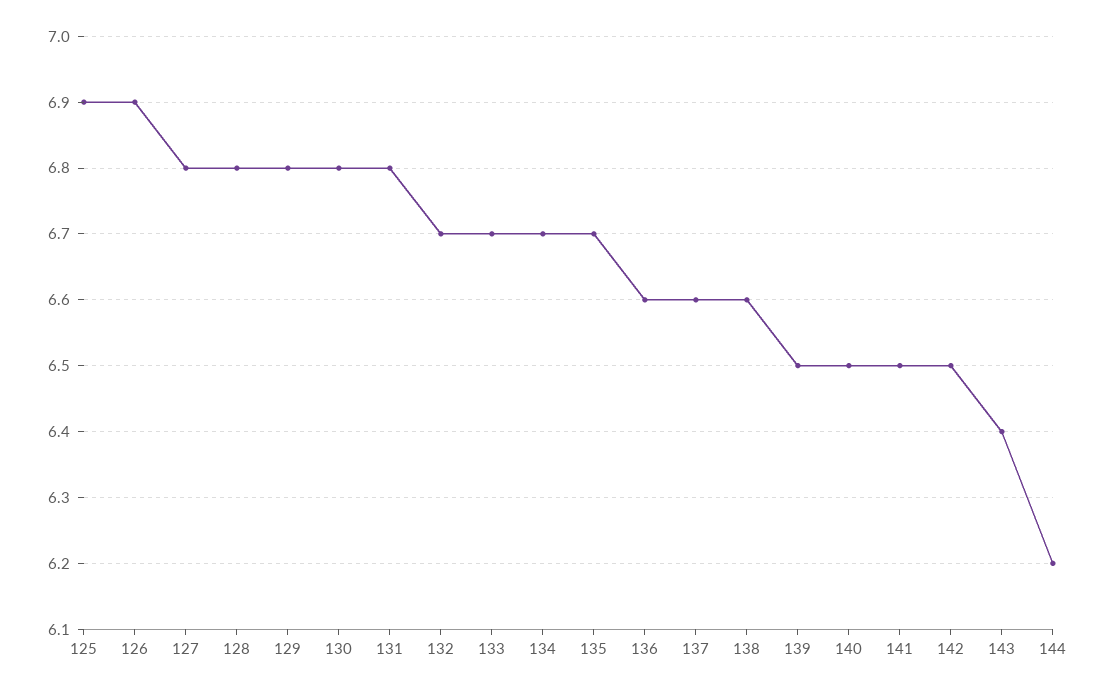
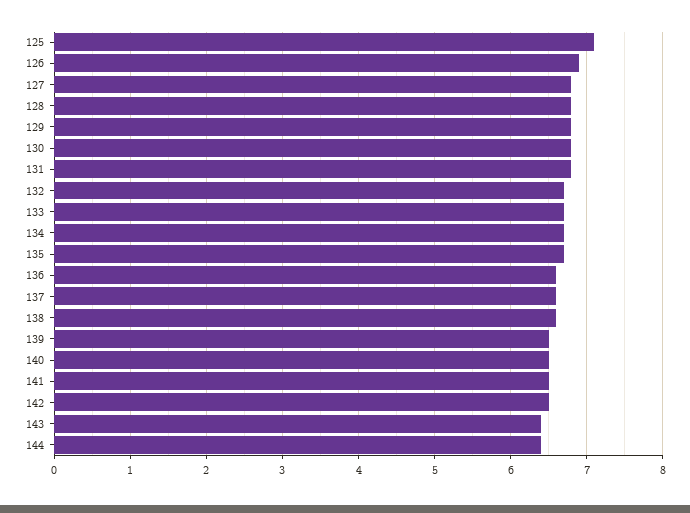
  {
-   "125": 6.9,
+   "125": 7.1,
    "126": 6.9,
    "127": 6.8,
    "128": 6.8,
    "129": 6.8,
    "130": 6.8,
    "131": 6.8,
    "132": 6.7,
    "133": 6.7,
    "134": 6.7,
    "135": 6.7,
    "136": 6.6,
    "137": 6.6,
    "138": 6.6,
    "139": 6.5,
    "140": 6.5,
    "141": 6.5,
    "142": 6.5,
    "143": 6.4,
-   "144": 6.2
+   "144": 6.4
  }

